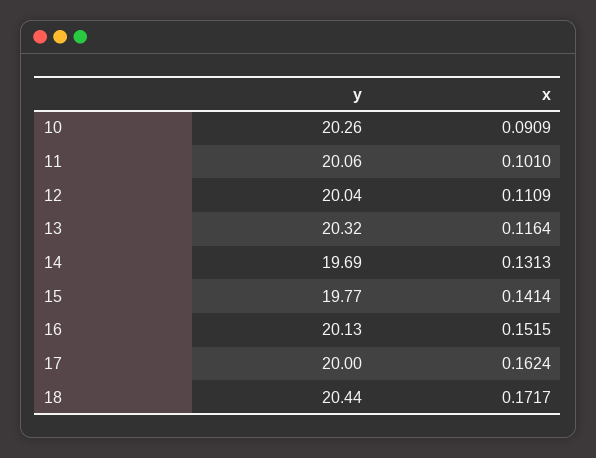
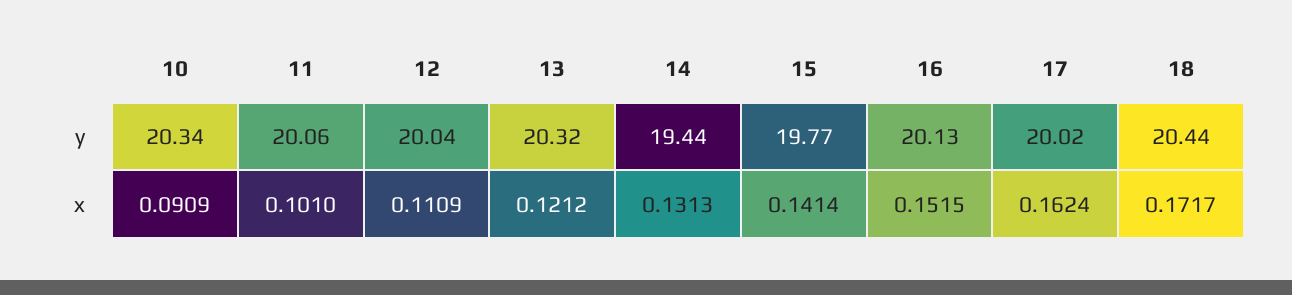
  {
    "y": {
-     "10": 20.26,
+     "10": 20.34,
      "11": 20.06,
      "12": 20.04,
      "13": 20.32,
-     "14": 19.69,
+     "14": 19.44,
      "15": 19.77,
      "16": 20.13,
-     "17": 20,
+     "17": 20.02,
      "18": 20.44
    },
    "x": {
      "10": 0.0909,
      "11": 0.101,
      "12": 0.1109,
-     "13": 0.1164,
+     "13": 0.1212,
      "14": 0.1313,
      "15": 0.1414,
      "16": 0.1515,
      "17": 0.1624,
      "18": 0.1717
    }
  }

